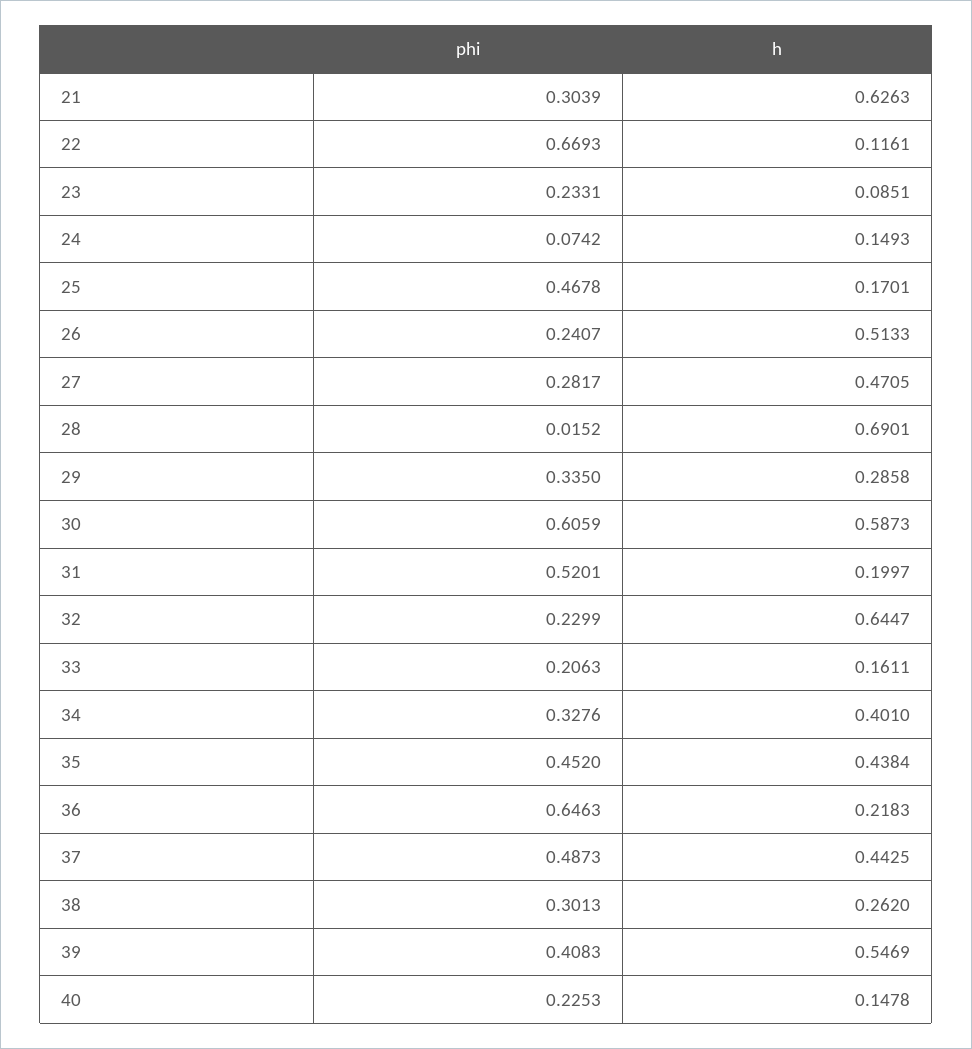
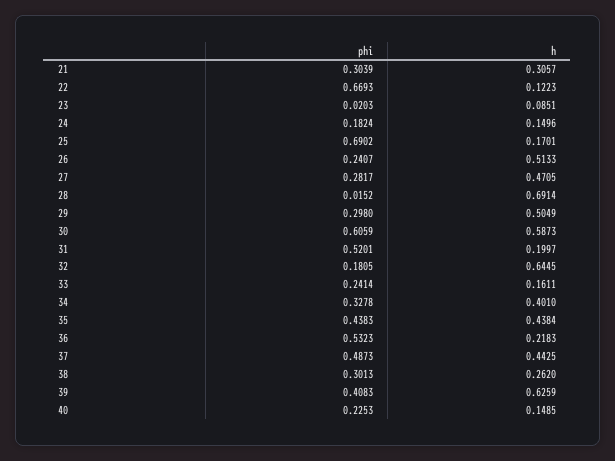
  {
    "phi": {
      "21": 0.3039,
      "22": 0.6693,
-     "23": 0.2331,
+     "23": 0.0203,
-     "24": 0.0742,
+     "24": 0.1824,
-     "25": 0.4678,
+     "25": 0.6902,
      "26": 0.2407,
      "27": 0.2817,
      "28": 0.0152,
-     "29": 0.335,
+     "29": 0.298,
      "30": 0.6059,
      "31": 0.5201,
-     "32": 0.2299,
+     "32": 0.1805,
-     "33": 0.2063,
+     "33": 0.2414,
-     "34": 0.3276,
+     "34": 0.3278,
-     "35": 0.452,
+     "35": 0.4383,
-     "36": 0.6463,
+     "36": 0.5323,
      "37": 0.4873,
      "38": 0.3013,
      "39": 0.4083,
      "40": 0.2253
    },
    "h": {
-     "21": 0.6263,
+     "21": 0.3057,
-     "22": 0.1161,
+     "22": 0.1223,
      "23": 0.0851,
-     "24": 0.1493,
+     "24": 0.1496,
      "25": 0.1701,
      "26": 0.5133,
      "27": 0.4705,
-     "28": 0.6901,
+     "28": 0.6914,
-     "29": 0.2858,
+     "29": 0.5049,
      "30": 0.5873,
      "31": 0.1997,
-     "32": 0.6447,
+     "32": 0.6445,
      "33": 0.1611,
      "34": 0.401,
      "35": 0.4384,
      "36": 0.2183,
      "37": 0.4425,
      "38": 0.262,
-     "39": 0.5469,
+     "39": 0.6259,
-     "40": 0.1478
+     "40": 0.1485
    }
  }

